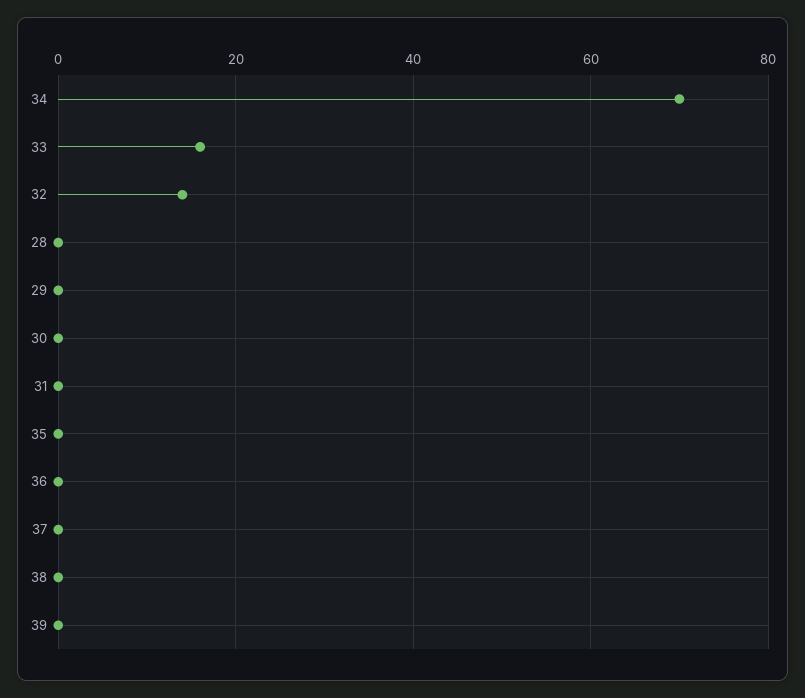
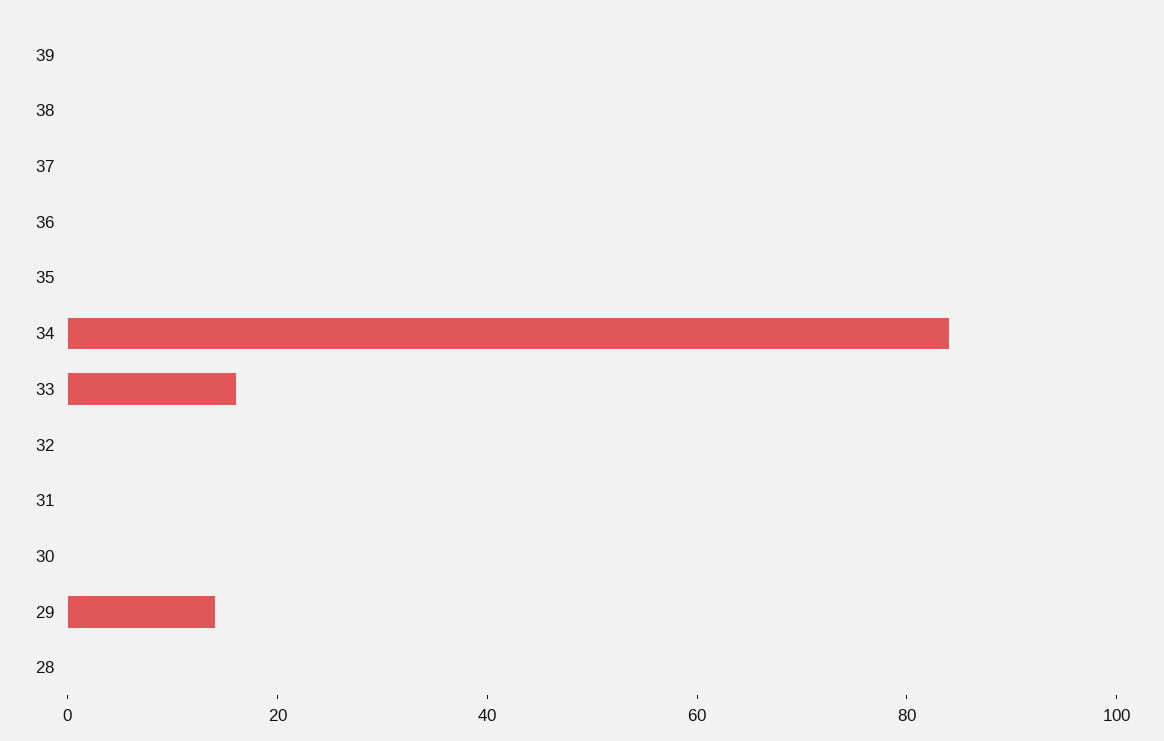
  {
-   "34": 70,
+   "34": 85,
    "33": 15,
-   "32": 15,
+   "32": 0,
    "28": 0,
-   "29": 0,
+   "29": 15,
    "30": 0,
    "31": 0,
    "35": 0,
    "36": 0,
    "37": 0,
    "38": 0,
    "39": 0
  }

